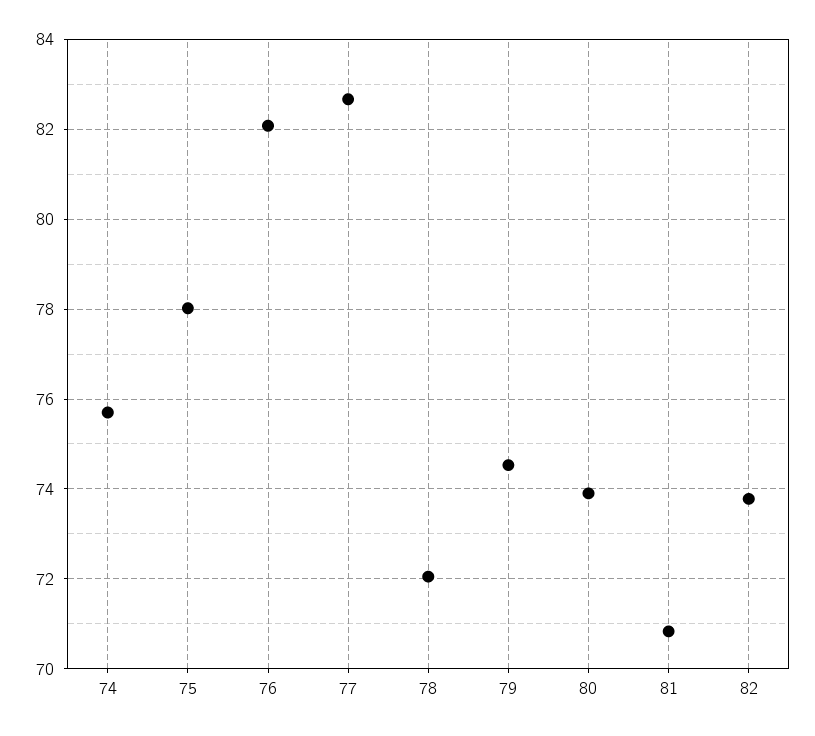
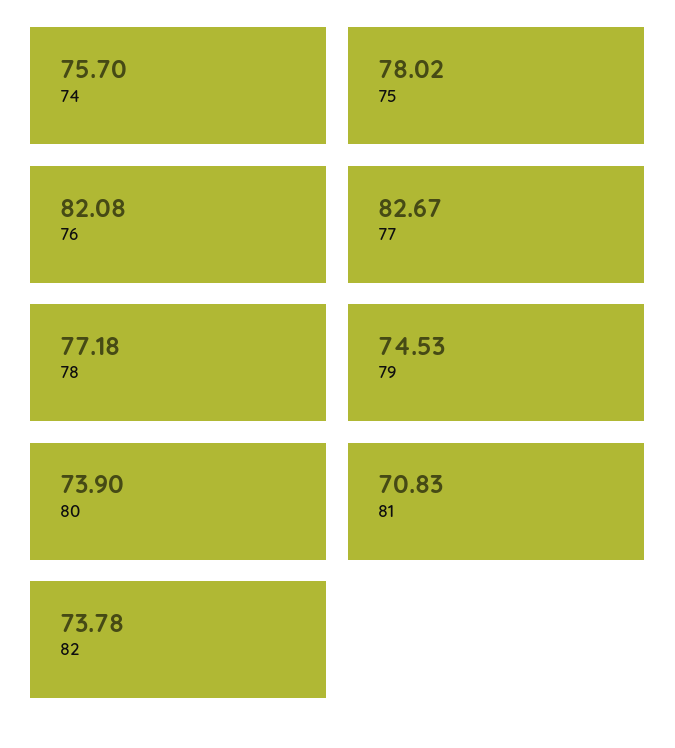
  {
    "74": 75.7,
    "75": 78.02,
    "76": 82.08,
    "77": 82.67,
-   "78": 72,
+   "78": 77.18,
    "79": 74.53,
    "80": 73.9,
    "81": 70.83,
    "82": 73.78
  }

